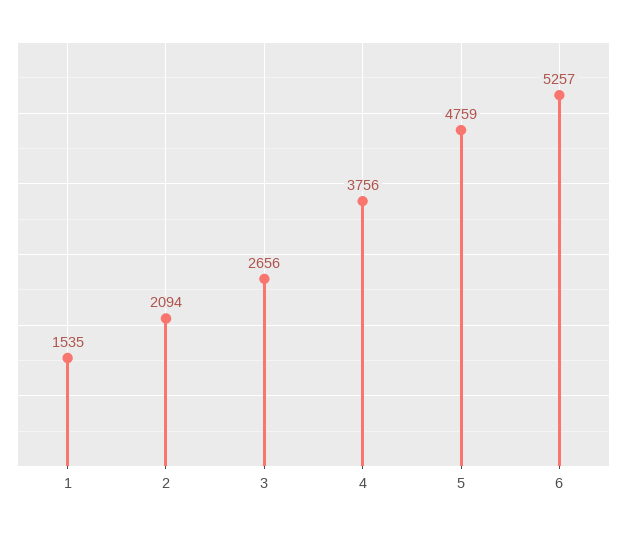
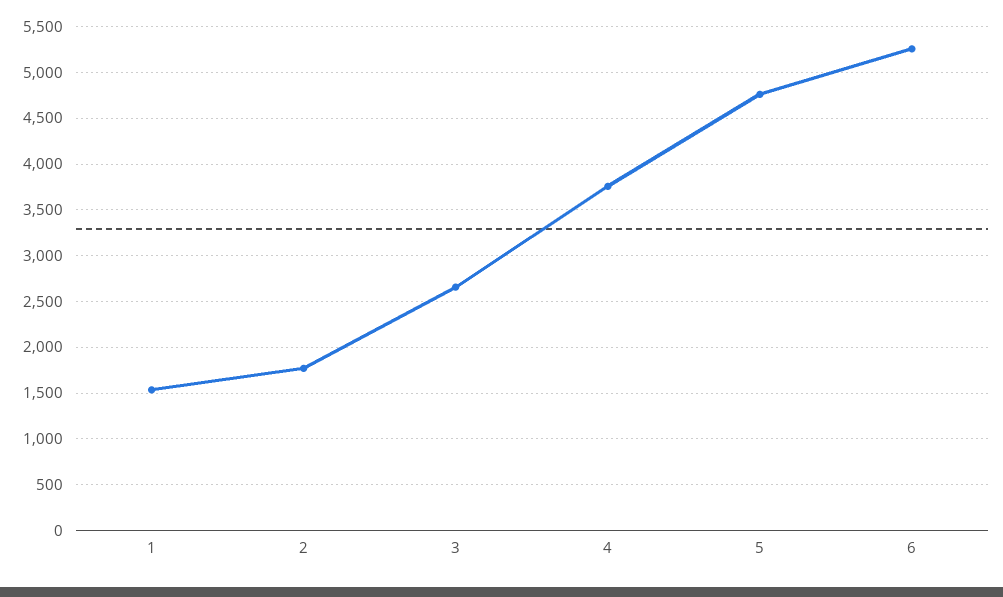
  {
    "1": 1535,
-   "2": 2094,
+   "2": 1800,
    "3": 2656,
    "4": 3756,
    "5": 4759,
    "6": 5257
  }

